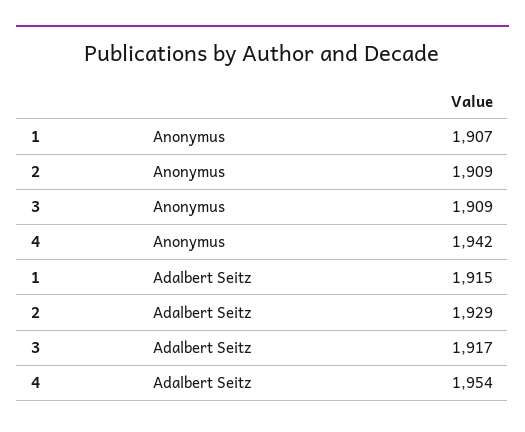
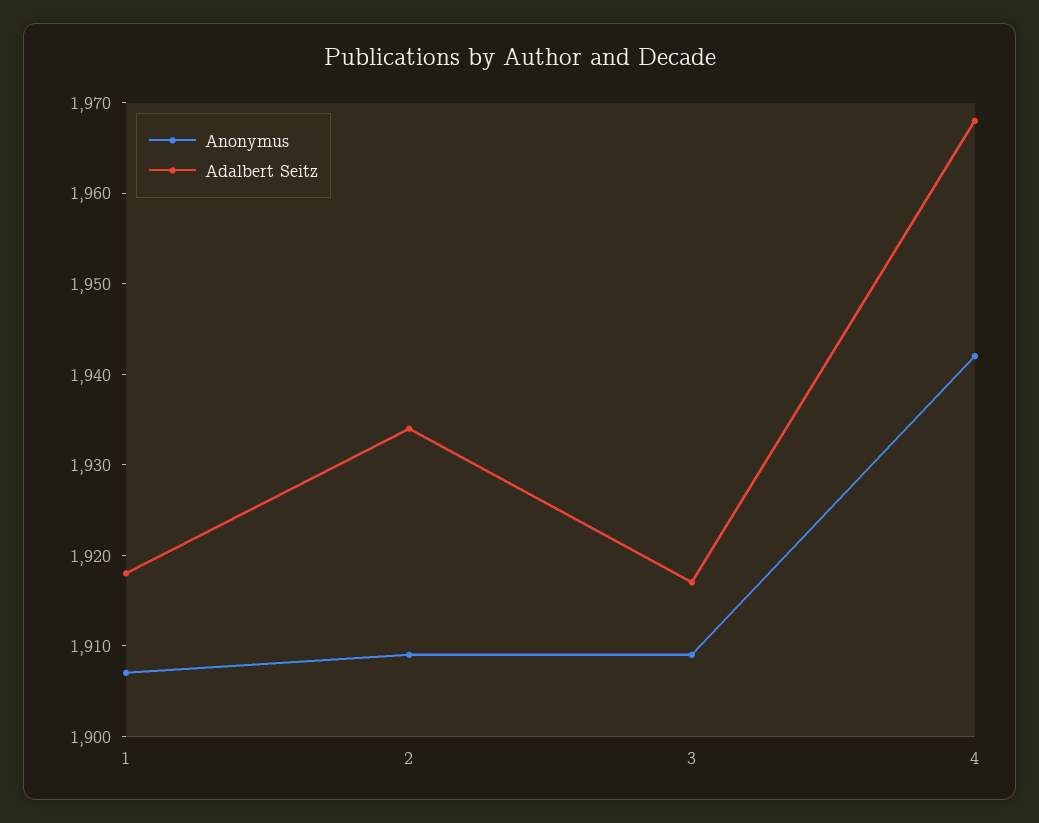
  {
    "Anonymus": {
      "1": 1907,
      "2": 1909,
      "3": 1909,
      "4": 1942
    },
    "Adalbert Seitz": {
-     "1": 1915,
+     "1": 1918,
-     "2": 1929,
+     "2": 1934,
      "3": 1917,
-     "4": 1954
+     "4": 1968
    }
  }

